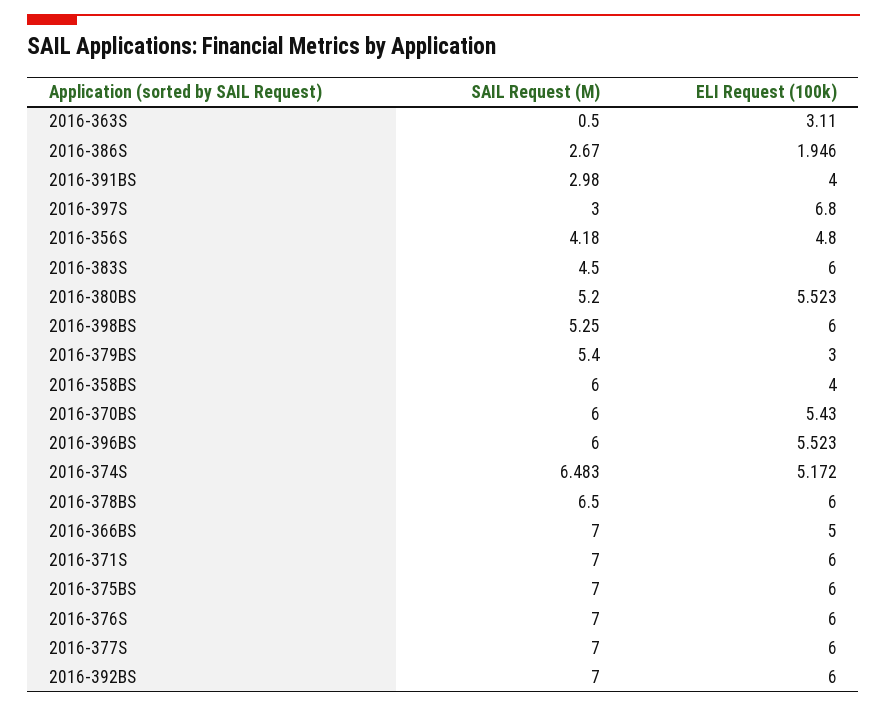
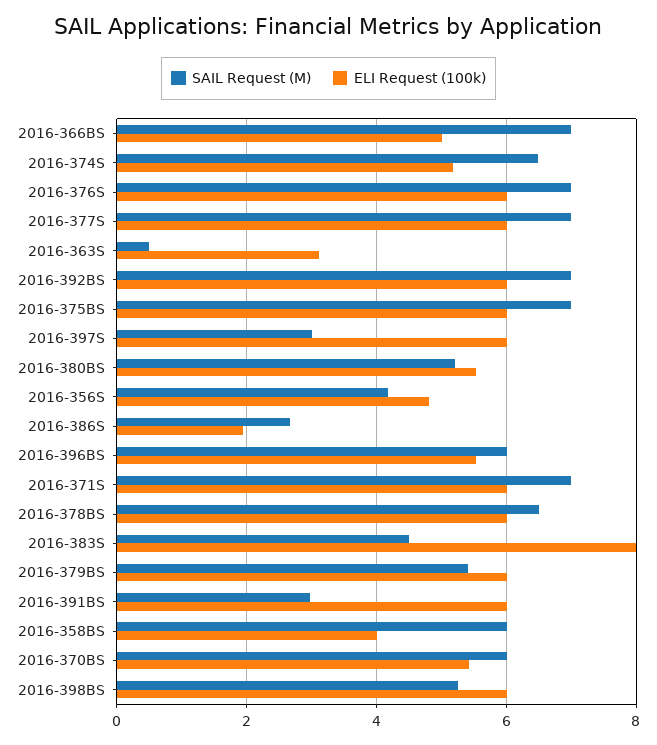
  {
    "SAIL Request (M)": {
      "2016-363S": 0.5,
      "2016-386S": 2.67,
      "2016-391BS": 2.98,
      "2016-397S": 3,
      "2016-356S": 4.18,
      "2016-383S": 4.5,
      "2016-380BS": 5.2,
      "2016-398BS": 5.25,
      "2016-379BS": 5.4,
      "2016-358BS": 6,
      "2016-370BS": 6,
      "2016-396BS": 6,
      "2016-374S": 6.483,
      "2016-378BS": 6.5,
      "2016-366BS": 7,
      "2016-371S": 7,
      "2016-375BS": 7,
      "2016-376S": 7,
      "2016-377S": 7,
      "2016-392BS": 7
    },
    "ELI Request (100k)": {
      "2016-363S": 3.11,
      "2016-386S": 1.946,
-     "2016-391BS": 4,
+     "2016-391BS": 6,
-     "2016-397S": 6.8,
+     "2016-397S": 6,
      "2016-356S": 4.8,
-     "2016-383S": 6,
+     "2016-383S": 8,
      "2016-380BS": 5.523,
      "2016-398BS": 6,
-     "2016-379BS": 3,
+     "2016-379BS": 6,
      "2016-358BS": 4,
      "2016-370BS": 5.43,
      "2016-396BS": 5.523,
      "2016-374S": 5.172,
      "2016-378BS": 6,
      "2016-366BS": 5,
      "2016-371S": 6,
      "2016-375BS": 6,
      "2016-376S": 6,
      "2016-377S": 6,
      "2016-392BS": 6
    }
  }

